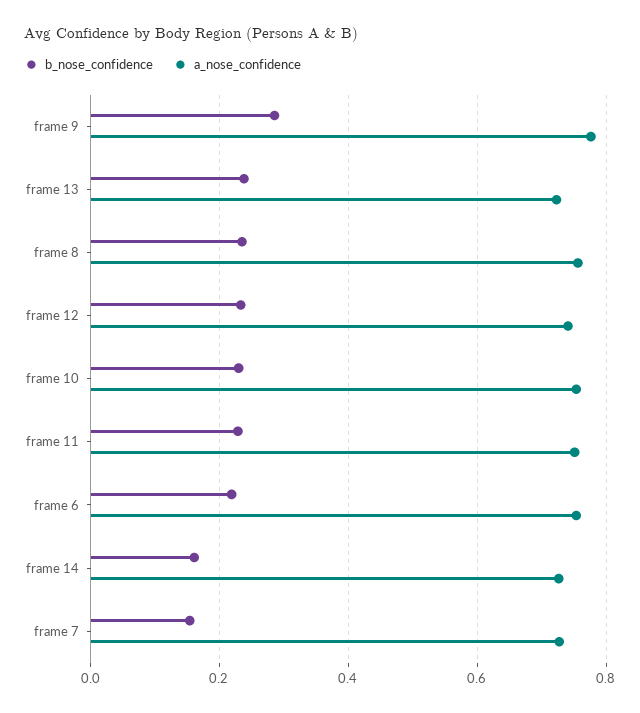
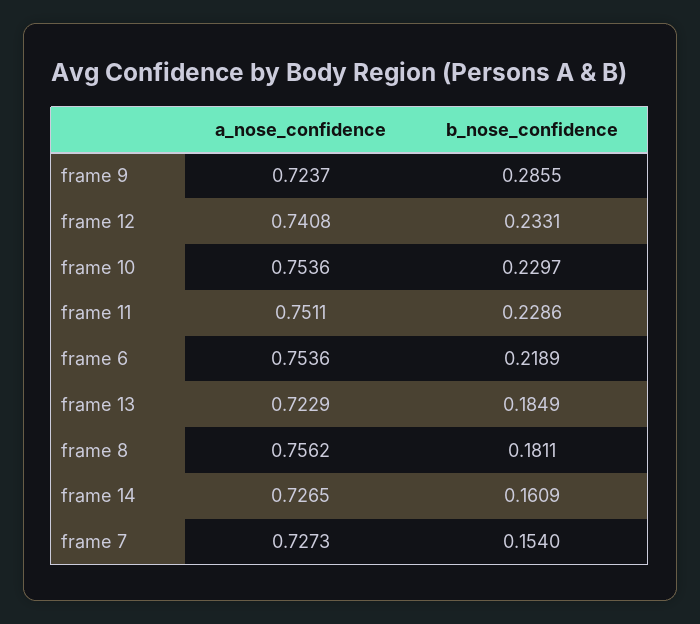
  {
    "b_nose_confidence": {
      "frame 9": 0.2855,
-     "frame 13": 0.24,
+     "frame 13": 0.1849,
-     "frame 8": 0.24,
+     "frame 8": 0.1811,
      "frame 12": 0.2331,
      "frame 10": 0.2297,
      "frame 11": 0.2286,
      "frame 6": 0.2189,
      "frame 14": 0.1609,
      "frame 7": 0.154
    },
    "a_nose_confidence": {
-     "frame 9": 0.78,
+     "frame 9": 0.7237,
      "frame 13": 0.7229,
      "frame 8": 0.7562,
      "frame 12": 0.7408,
      "frame 10": 0.7536,
      "frame 11": 0.7511,
      "frame 6": 0.7536,
      "frame 14": 0.7265,
      "frame 7": 0.7273
    }
  }

